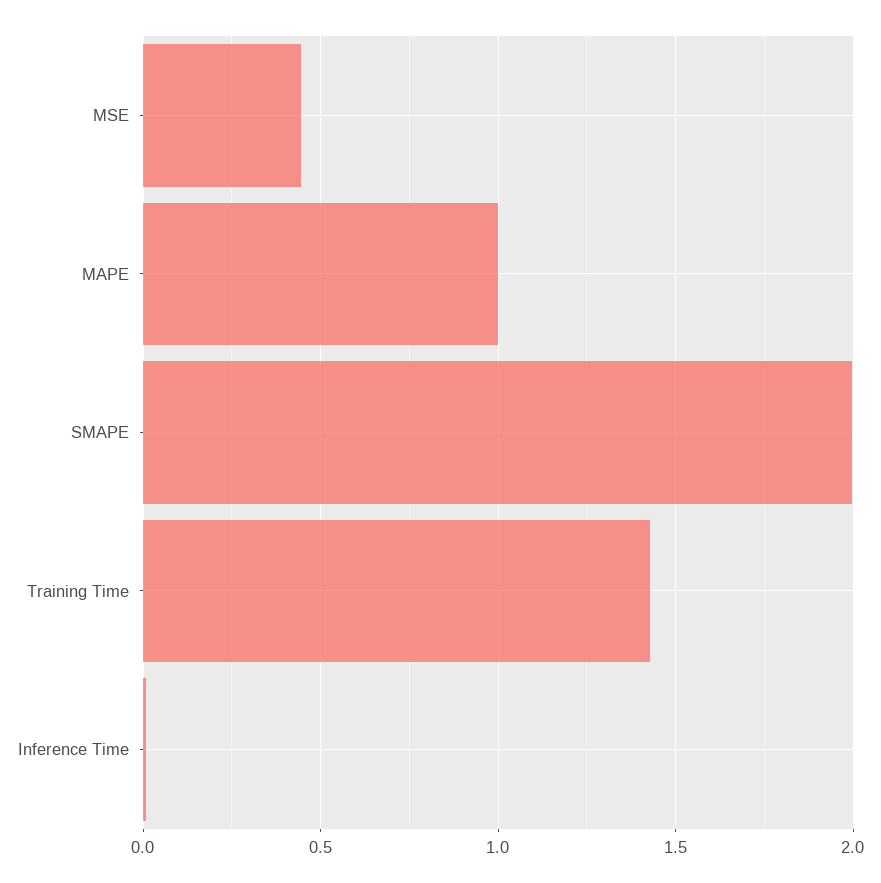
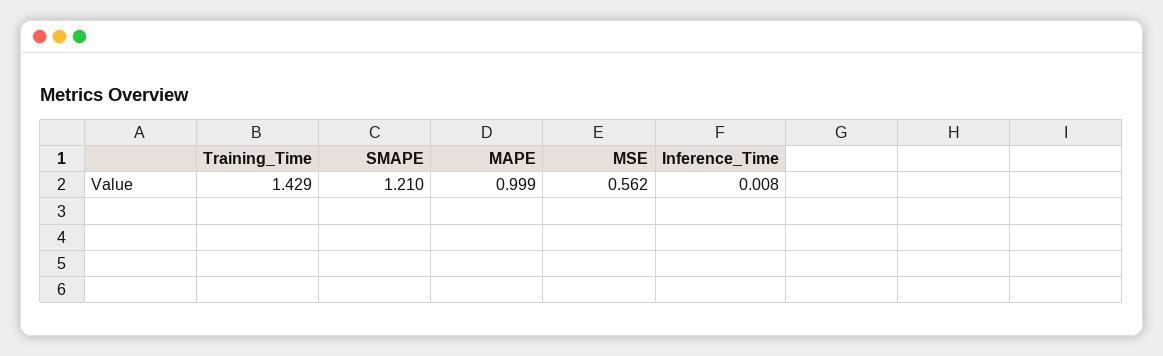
  {
-   "MSE": 0.45,
+   "MSE": 0.562,
    "MAPE": 0.999,
-   "SMAPE": 2,
+   "SMAPE": 1.21,
    "Training Time": 1.429,
    "Inference Time": 0.008
  }

